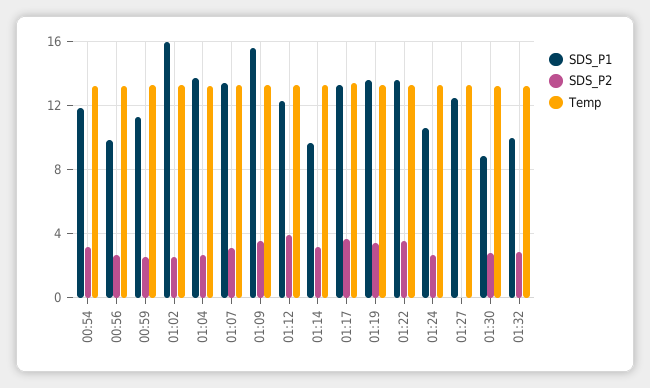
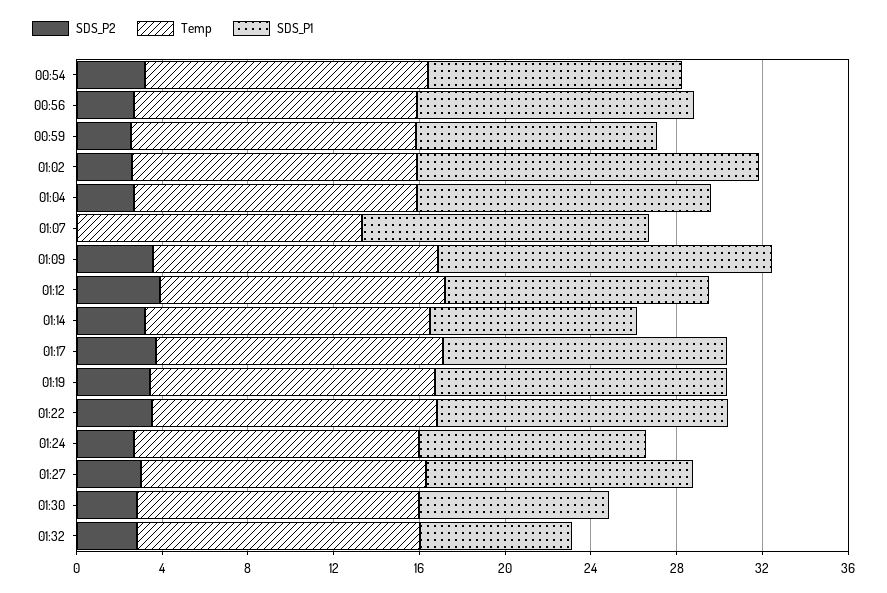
  {
    "SDS_P1": {
      "00:54": 12,
-     "00:56": 10,
+     "00:56": 13,
      "00:59": 11.5,
      "01:02": 16,
      "01:04": 13.5,
      "01:07": 13.5,
      "01:09": 15.5,
      "01:12": 12.5,
      "01:14": 9.5,
      "01:17": 13.5,
      "01:19": 13.5,
      "01:22": 13.5,
      "01:24": 10.5,
      "01:27": 12.5,
      "01:30": 9,
-     "01:32": 10
+     "01:32": 7
    },
    "SDS_P2": {
      "00:54": 3,
      "00:56": 2.5,
      "00:59": 2.5,
      "01:02": 2.5,
      "01:04": 2.5,
-     "01:07": 3,
+     "01:07": 0,
      "01:09": 3.5,
      "01:12": 4,
      "01:14": 3,
      "01:17": 3.5,
      "01:19": 3.5,
      "01:22": 3.5,
      "01:24": 2.5,
-     "01:27": 0,
+     "01:27": 3,
      "01:30": 3,
      "01:32": 3
    },
    "Temp": {
      "00:54": 13,
      "00:56": 13,
      "00:59": 13.5,
      "01:02": 13.5,
      "01:04": 13,
      "01:07": 13.5,
      "01:09": 13.5,
      "01:12": 13.5,
      "01:14": 13.5,
      "01:17": 13.5,
      "01:19": 13.5,
      "01:22": 13.5,
      "01:24": 13.5,
      "01:27": 13.5,
      "01:30": 13,
      "01:32": 13
    }
  }

